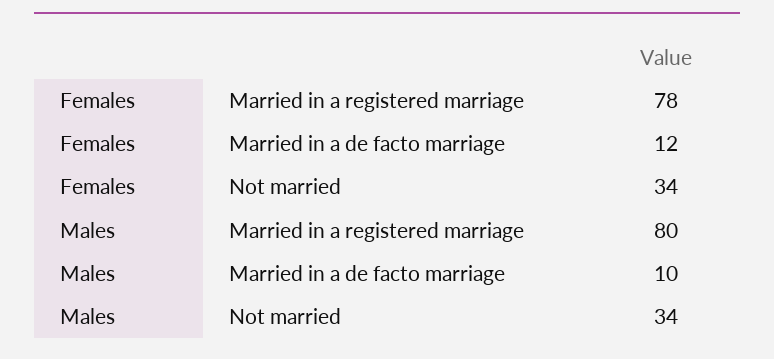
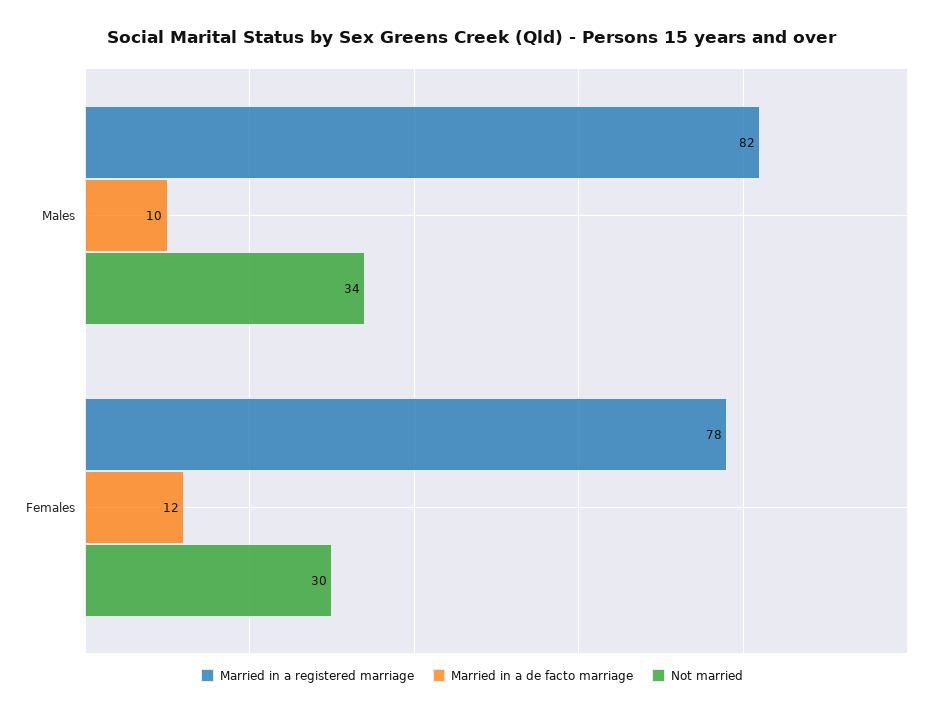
  {
    "Married in a registered marriage": {
      "Females": 78,
-     "Males": 80
+     "Males": 82
    },
    "Married in a de facto marriage": {
      "Females": 12,
      "Males": 10
    },
    "Not married": {
-     "Females": 34,
+     "Females": 30,
      "Males": 34
    }
  }

